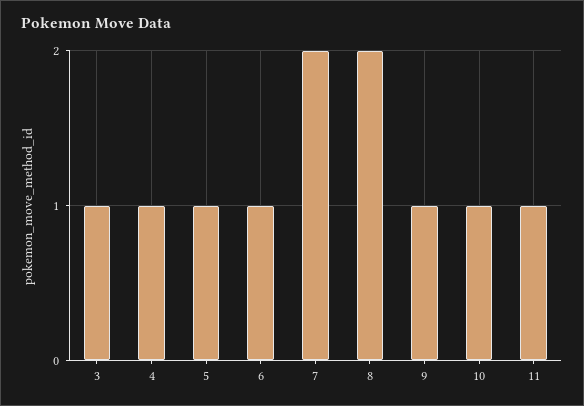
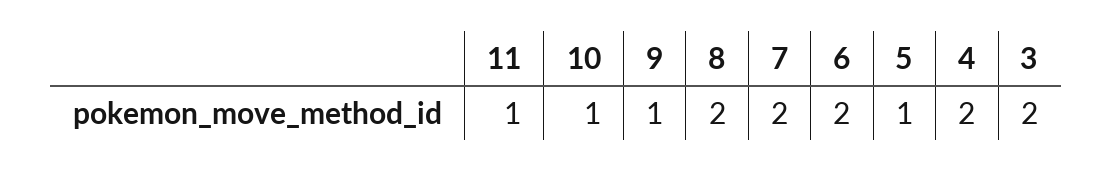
  {
-   "3": 1,
+   "3": 2,
-   "4": 1,
+   "4": 2,
    "5": 1,
-   "6": 1,
+   "6": 2,
    "7": 2,
    "8": 2,
    "9": 1,
    "10": 1,
    "11": 1
  }

